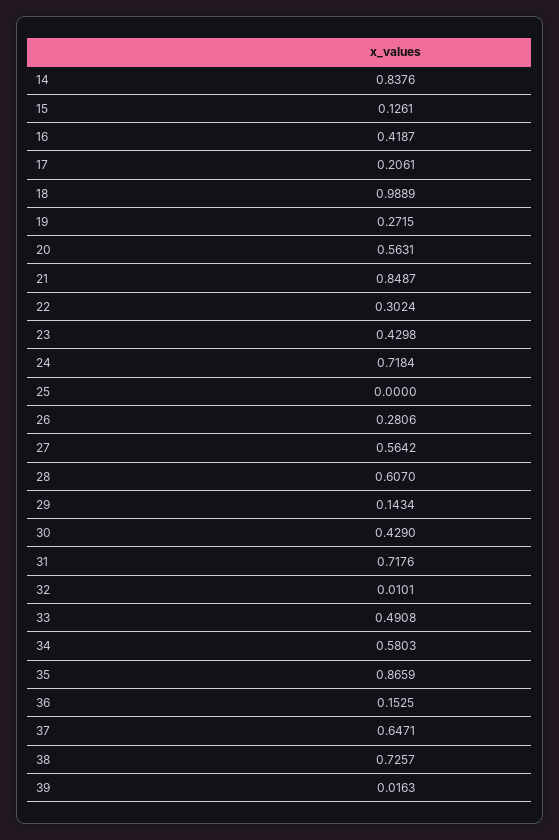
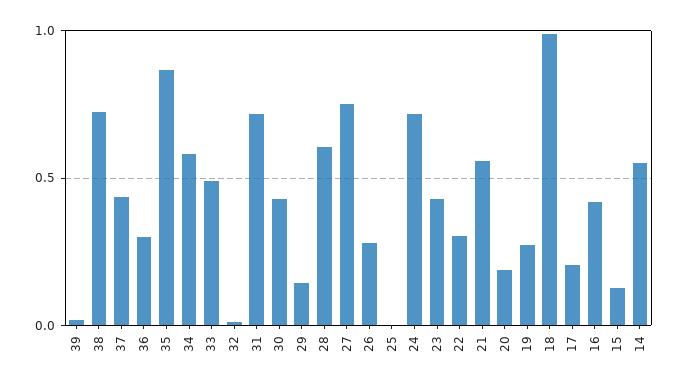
  {
-   "14": 0.8376,
+   "14": 0.55,
    "15": 0.1261,
    "16": 0.4187,
    "17": 0.2061,
    "18": 0.9889,
    "19": 0.2715,
-   "20": 0.5631,
+   "20": 0.2,
-   "21": 0.8487,
+   "21": 0.55,
    "22": 0.3024,
    "23": 0.4298,
    "24": 0.7184,
    "25": 0,
    "26": 0.2806,
-   "27": 0.5642,
+   "27": 0.75,
    "28": 0.607,
    "29": 0.1434,
    "30": 0.429,
    "31": 0.7176,
    "32": 0.0101,
    "33": 0.4908,
    "34": 0.5803,
    "35": 0.8659,
-   "36": 0.1525,
+   "36": 0.3,
-   "37": 0.6471,
+   "37": 0.45,
    "38": 0.7257,
    "39": 0.0163
  }

